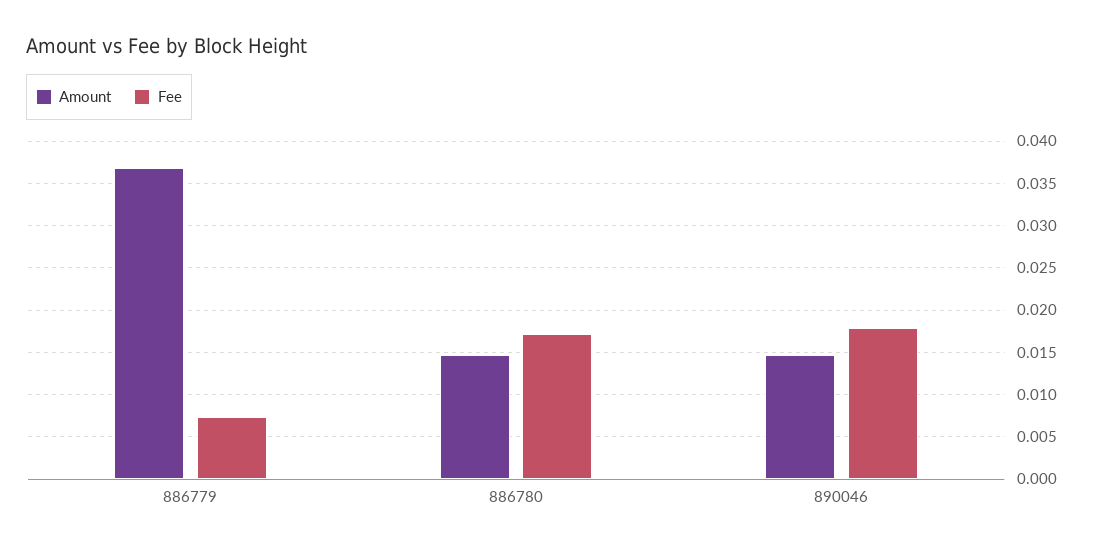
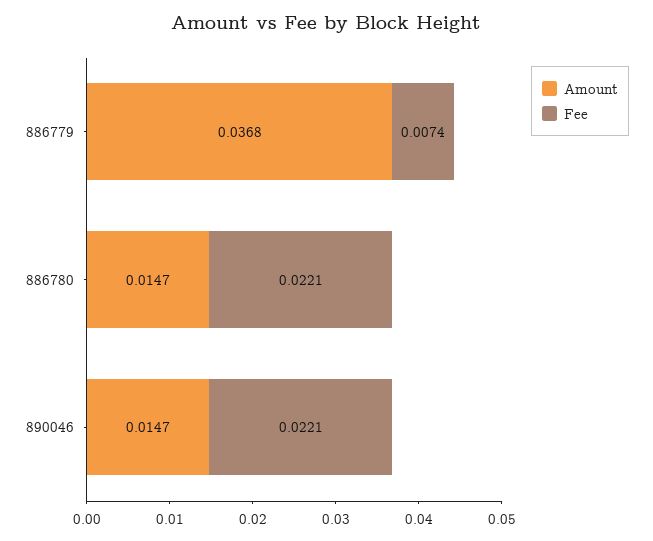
  {
    "Amount": {
      "886779": 0.0368,
      "886780": 0.0147,
      "890046": 0.0147
    },
    "Fee": {
      "886779": 0.0074,
-     "886780": 0.017,
+     "886780": 0.0221,
-     "890046": 0.018
+     "890046": 0.0221
    }
  }

